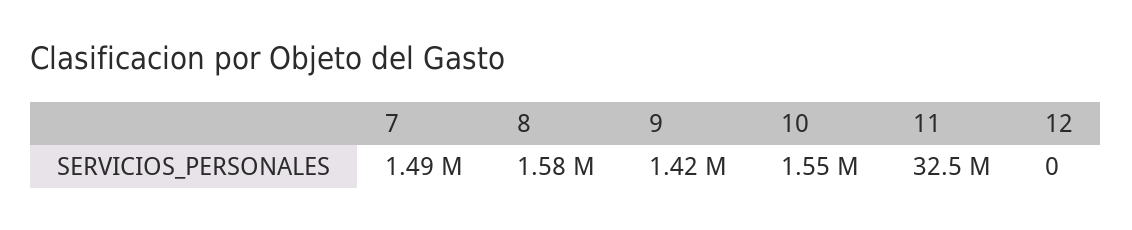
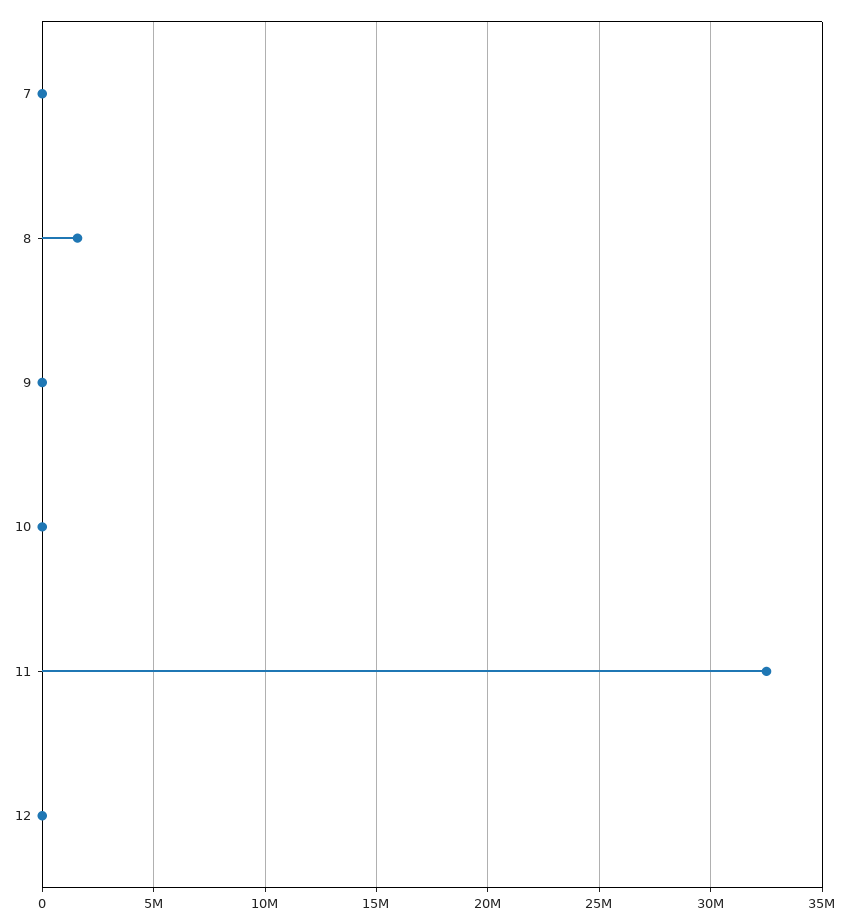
  {
-   "7": 1490000,
+   "7": 0,
    "8": 1580000,
-   "9": 1420000,
+   "9": 0,
-   "10": 1550000,
+   "10": 0,
    "11": 32500000,
    "12": 0
  }

